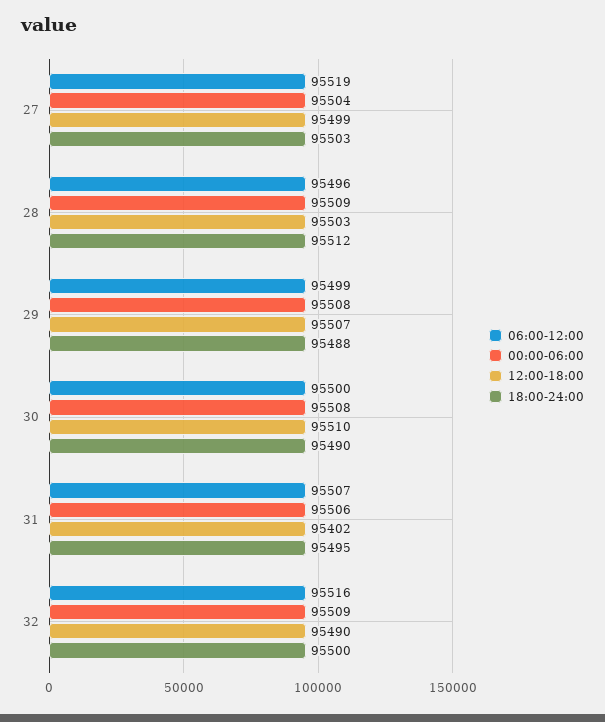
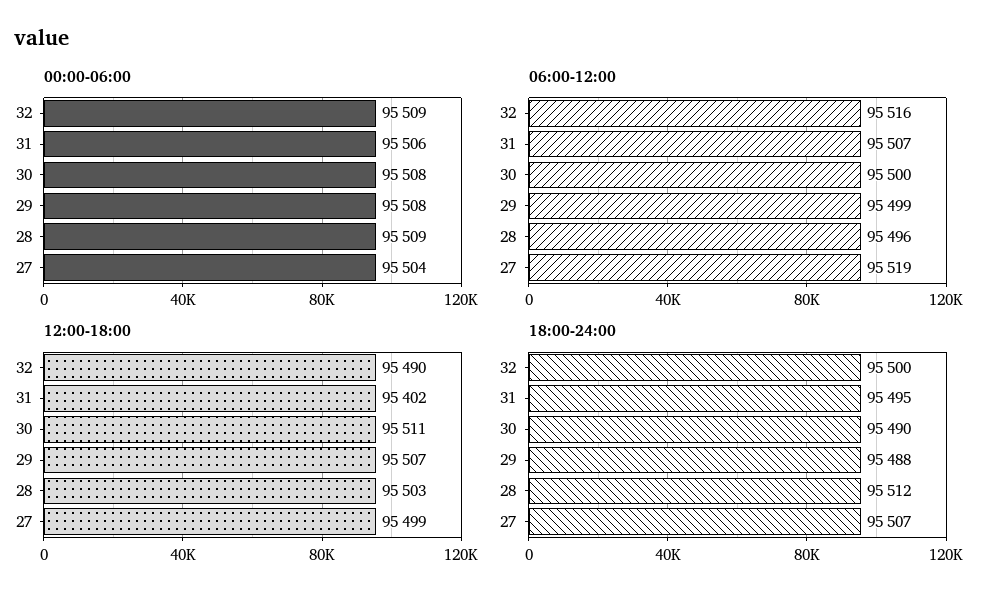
  {
    "06:00-12:00": {
      "27": 95519,
      "28": 95496,
      "29": 95499,
      "30": 95500,
      "31": 95507,
      "32": 95516
    },
    "00:00-06:00": {
      "27": 95504,
      "28": 95509,
      "29": 95508,
      "30": 95508,
      "31": 95506,
      "32": 95509
    },
    "12:00-18:00": {
      "27": 95499,
      "28": 95503,
      "29": 95507,
-     "30": 95510,
+     "30": 95511,
      "31": 95402,
      "32": 95490
    },
    "18:00-24:00": {
-     "27": 95503,
+     "27": 95507,
      "28": 95512,
      "29": 95488,
      "30": 95490,
      "31": 95495,
      "32": 95500
    }
  }

